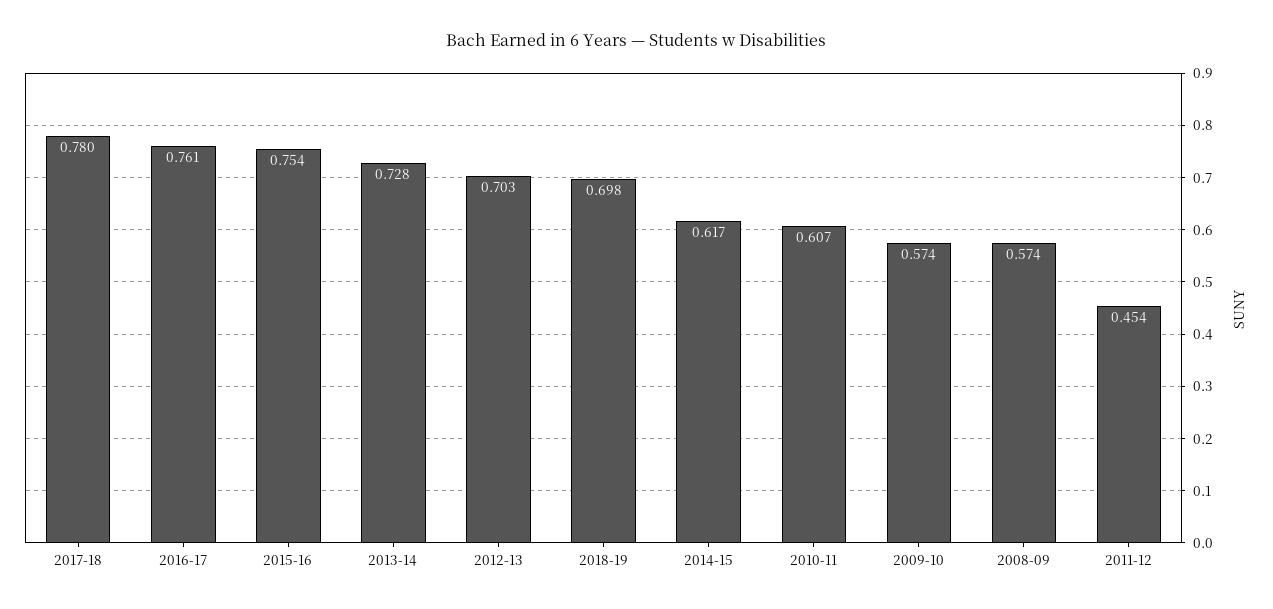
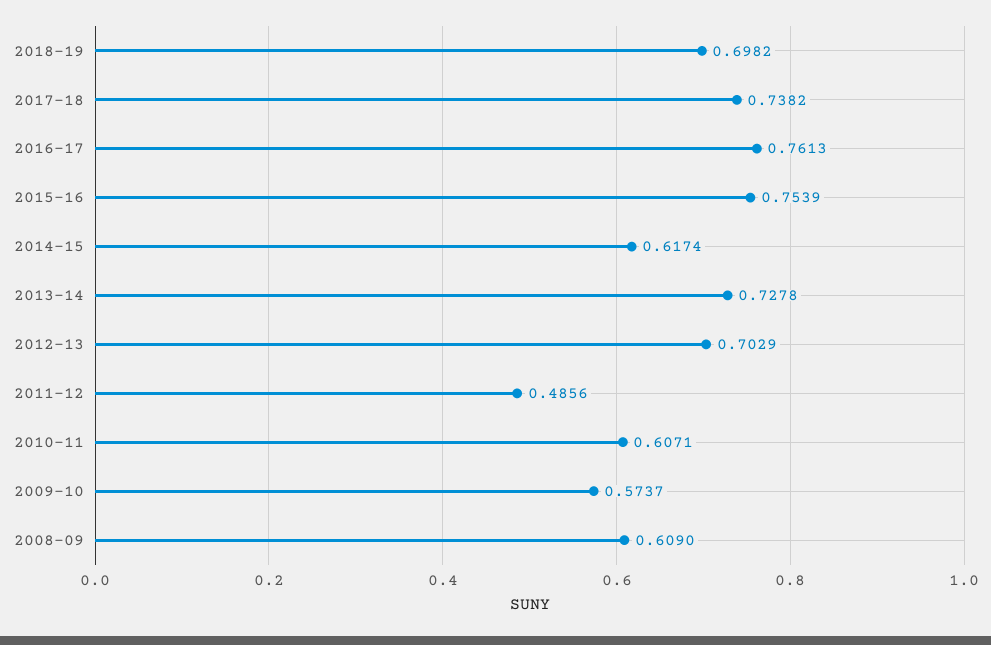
  {
-   "2017-18": 0.78,
+   "2017-18": 0.7382,
    "2016-17": 0.7613,
    "2015-16": 0.7539,
    "2013-14": 0.7278,
    "2012-13": 0.7029,
    "2018-19": 0.6982,
    "2014-15": 0.6174,
    "2010-11": 0.6071,
    "2009-10": 0.5737,
-   "2008-09": 0.574,
+   "2008-09": 0.609,
-   "2011-12": 0.454
+   "2011-12": 0.4856
  }

